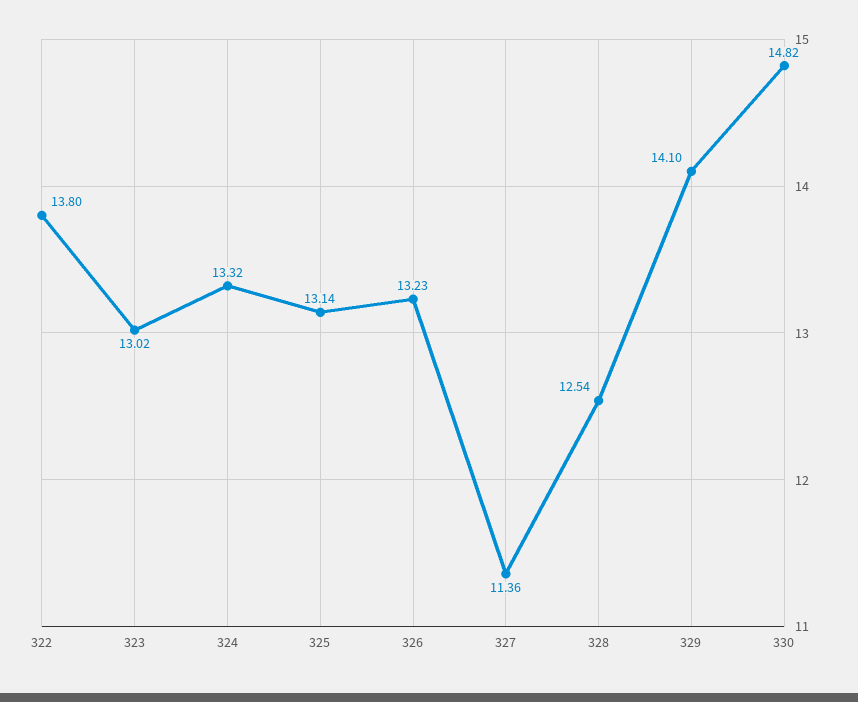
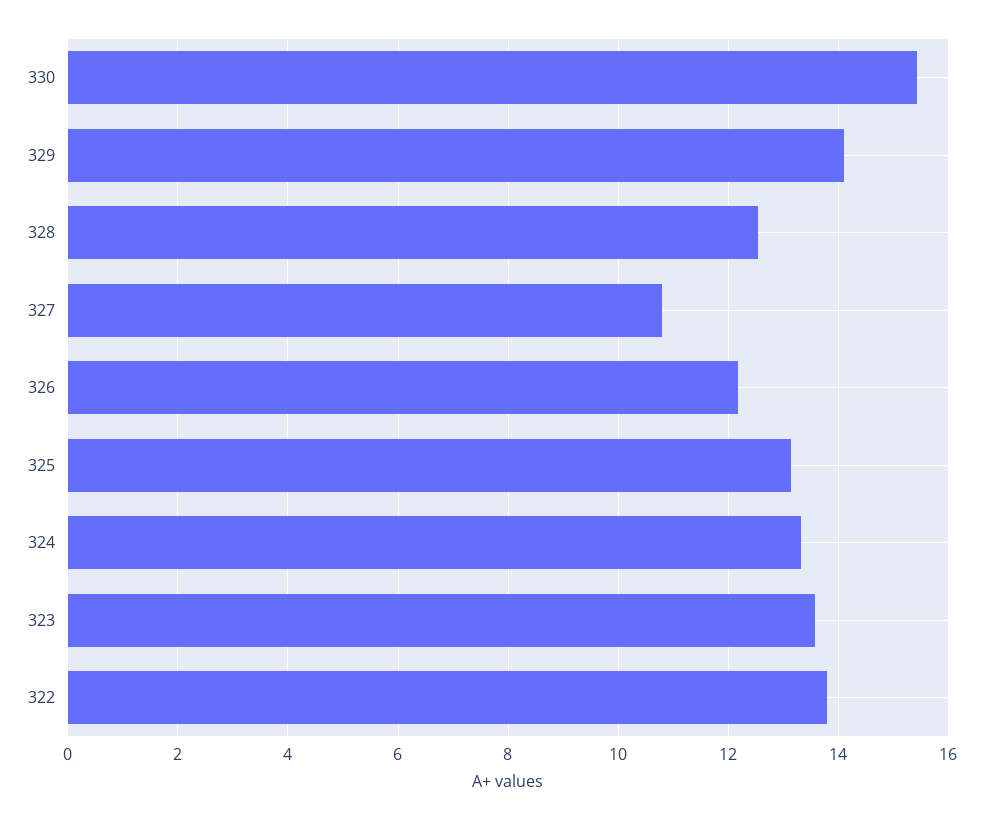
  {
    "322": 13.8,
-   "323": 13.02,
+   "323": 13.6,
    "324": 13.32,
    "325": 13.14,
-   "326": 13.23,
+   "326": 12.2,
-   "327": 11.36,
+   "327": 10.8,
    "328": 12.54,
    "329": 14.1,
-   "330": 14.82
+   "330": 15.4
  }

